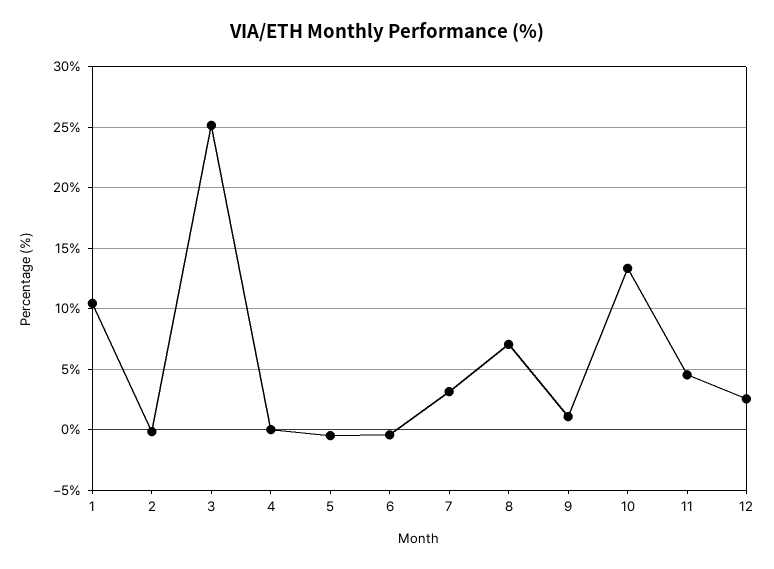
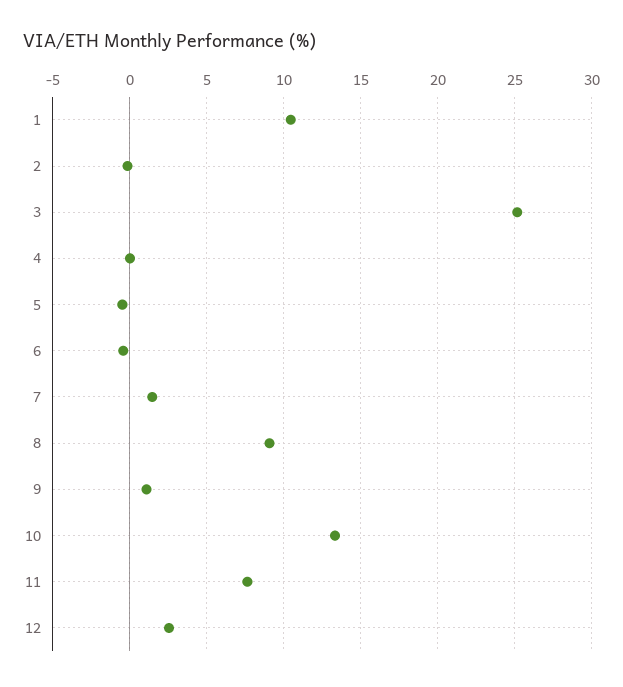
  {
    "1": 10.5,
    "2": 0,
    "3": 25,
    "4": 0,
    "5": -0.5,
    "6": -0.5,
-   "7": 3,
+   "7": 1.5,
-   "8": 7,
+   "8": 9,
    "9": 1,
    "10": 13.5,
-   "11": 4.5,
+   "11": 7.5,
    "12": 2.5
  }

